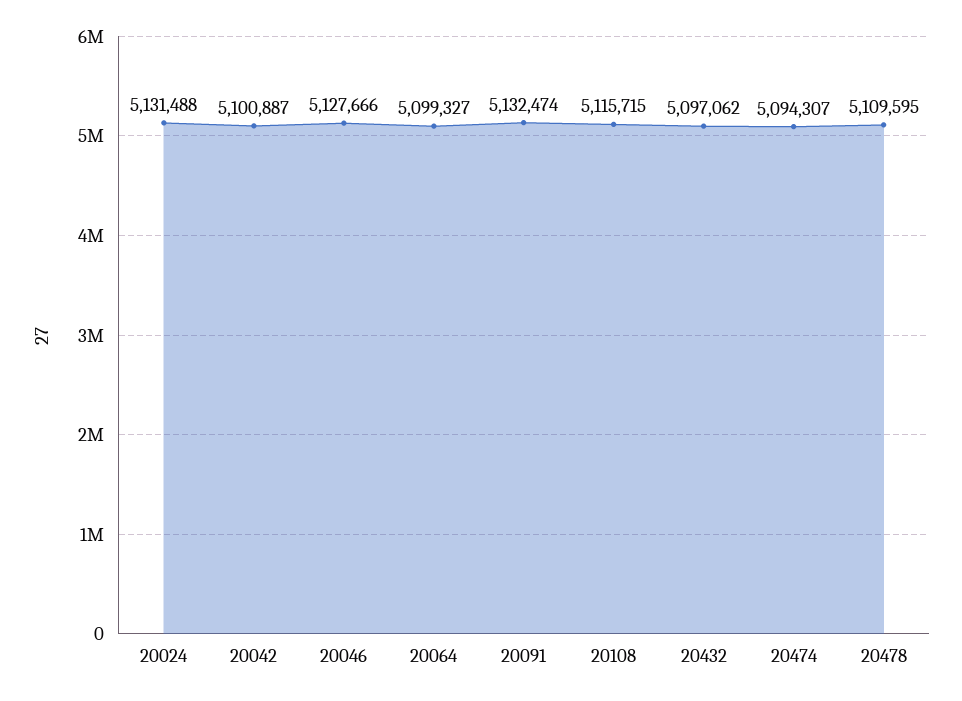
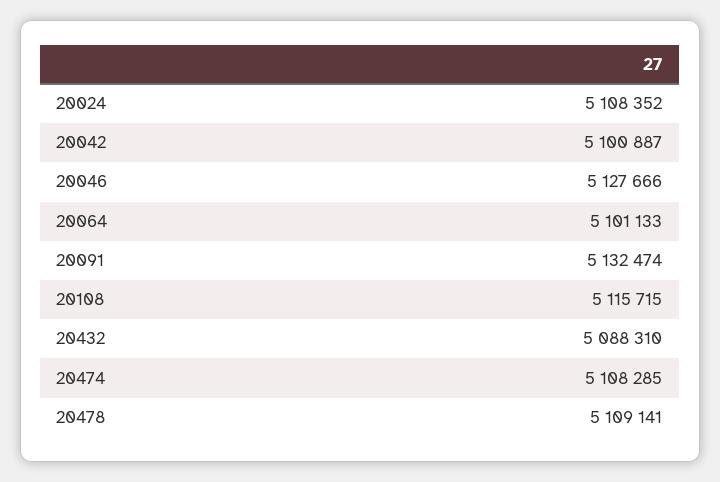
  {
-   "20024": 5131488,
+   "20024": 5108352,
    "20042": 5100887,
    "20046": 5127666,
-   "20064": 5099327,
+   "20064": 5101133,
    "20091": 5132474,
    "20108": 5115715,
-   "20432": 5097062,
+   "20432": 5088310,
-   "20474": 5094307,
+   "20474": 5108285,
-   "20478": 5109595
+   "20478": 5109141
  }

